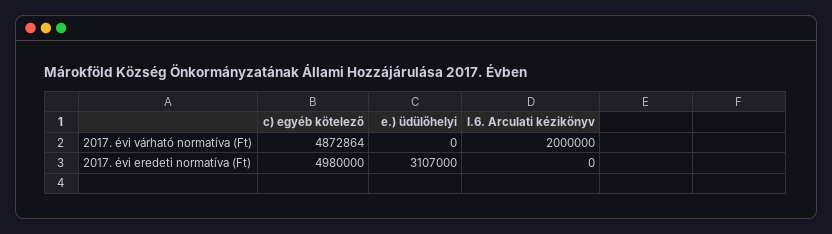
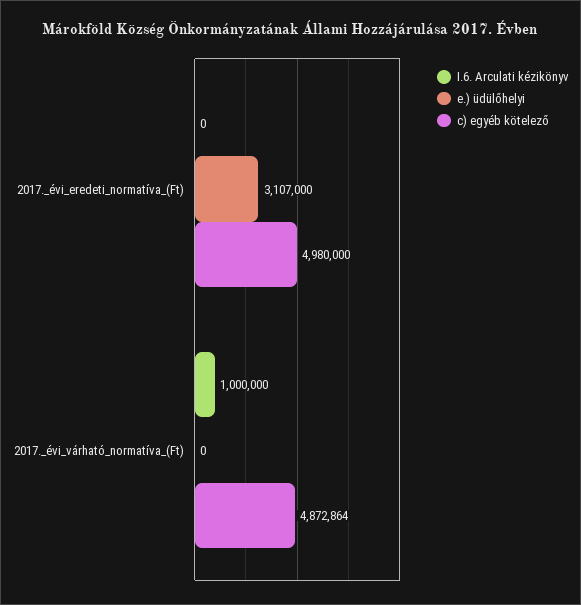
  {
    "c) egyéb kötelező": {
      "2017. évi várható normatíva (Ft)": 4872864,
      "2017. évi eredeti normatíva (Ft)": 4980000
    },
    "e.) üdülőhelyi": {
      "2017. évi várható normatíva (Ft)": 0,
      "2017. évi eredeti normatíva (Ft)": 3107000
    },
    "I.6. Arculati kézikönyv": {
-     "2017. évi várható normatíva (Ft)": 2000000,
+     "2017. évi várható normatíva (Ft)": 1000000,
      "2017. évi eredeti normatíva (Ft)": 0
    }
  }

